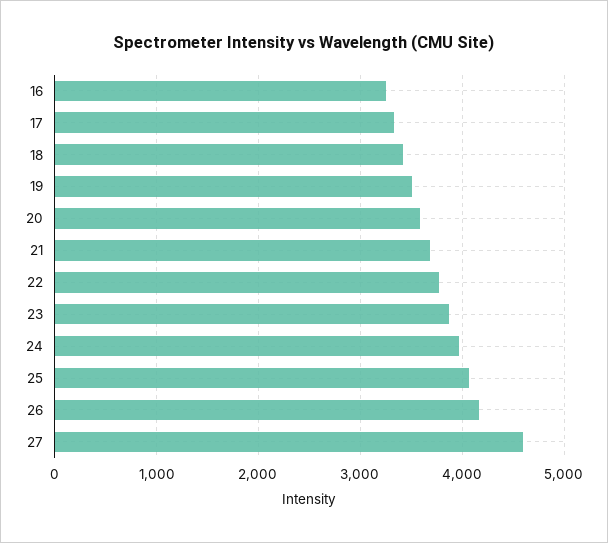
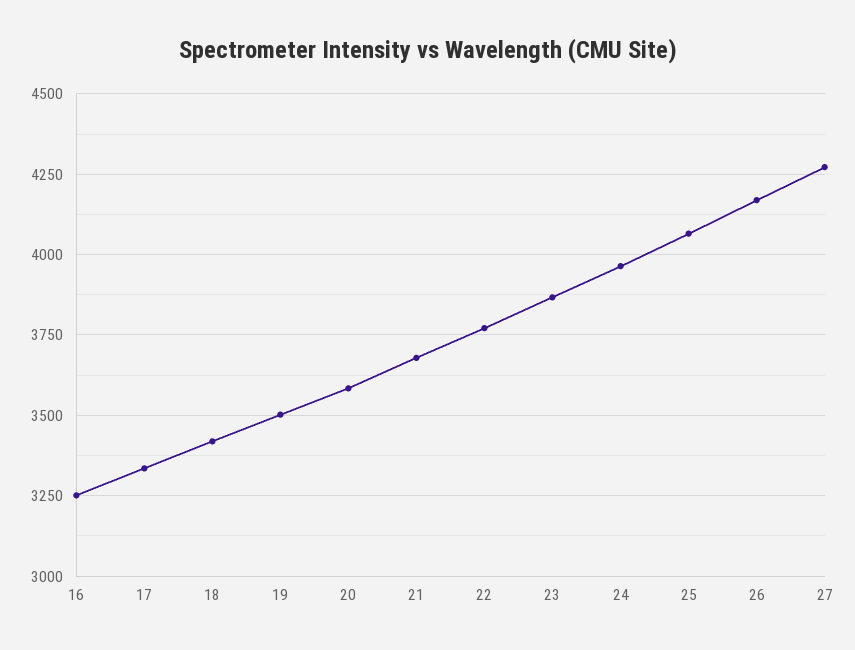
  {
    "16": 3250,
    "17": 3325,
    "18": 3425,
    "19": 3500,
    "20": 3575,
    "21": 3675,
    "22": 3775,
    "23": 3875,
    "24": 3975,
    "25": 4075,
    "26": 4175,
-   "27": 4600
+   "27": 4275
  }

